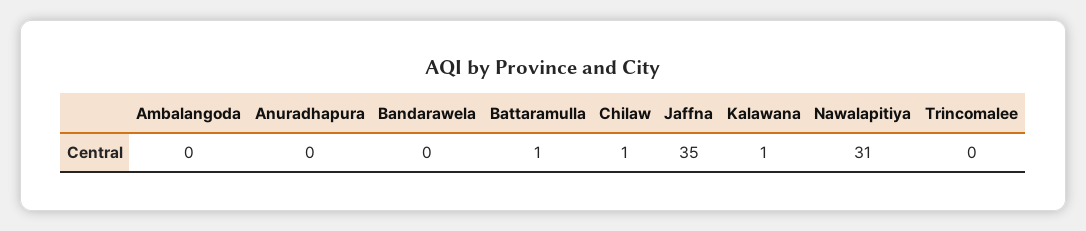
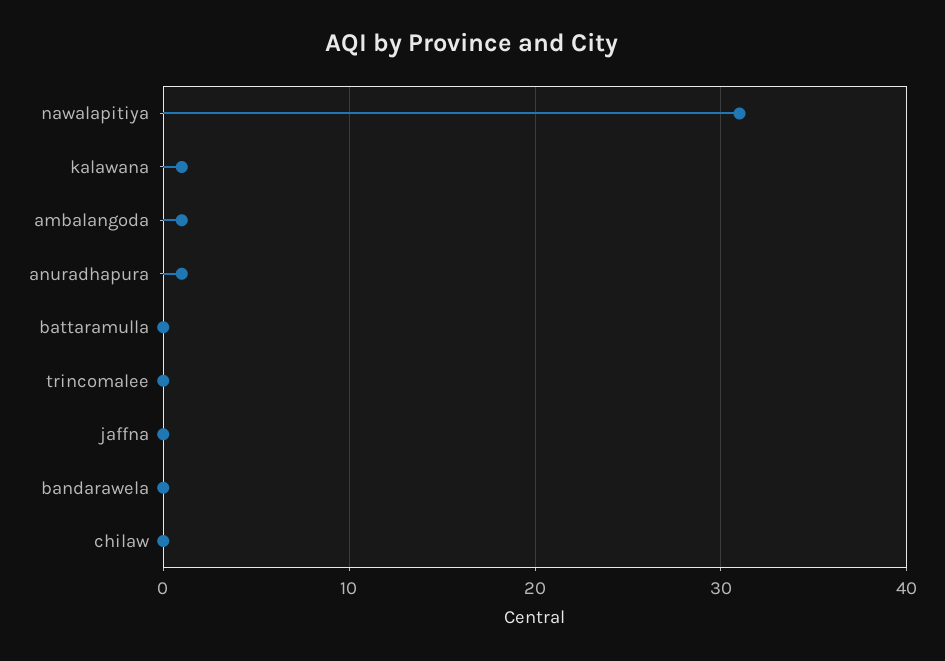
  {
-   "Ambalangoda": 0,
+   "Ambalangoda": 1,
-   "Anuradhapura": 0,
+   "Anuradhapura": 1,
    "Bandarawela": 0,
-   "Battaramulla": 1,
+   "Battaramulla": 0,
-   "Chilaw": 1,
+   "Chilaw": 0,
-   "Jaffna": 35,
+   "Jaffna": 0,
    "Kalawana": 1,
    "Nawalapitiya": 31,
    "Trincomalee": 0
  }

